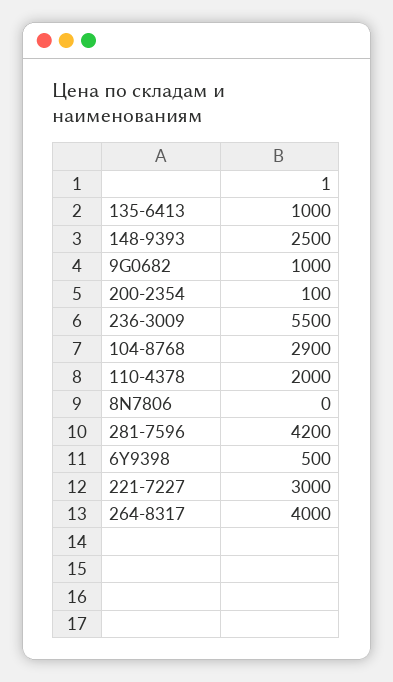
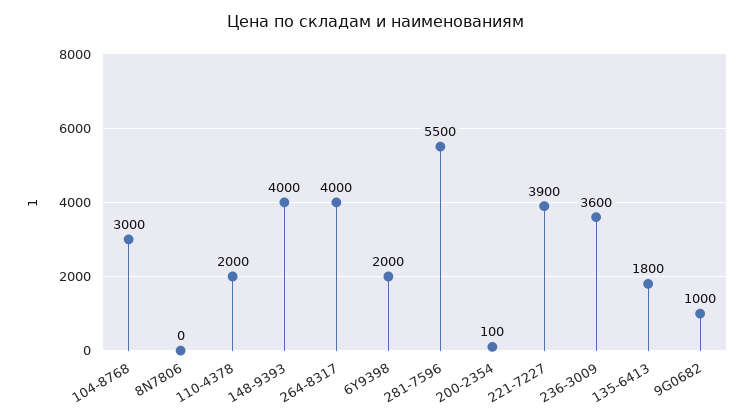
  {
-   "135-6413": 1000,
+   "135-6413": 1800,
-   "148-9393": 2500,
+   "148-9393": 4000,
    "9G0682": 1000,
    "200-2354": 100,
-   "236-3009": 5500,
+   "236-3009": 3600,
-   "104-8768": 2900,
+   "104-8768": 3000,
    "110-4378": 2000,
    "8N7806": 0,
-   "281-7596": 4200,
+   "281-7596": 5500,
-   "6Y9398": 500,
+   "6Y9398": 2000,
-   "221-7227": 3000,
+   "221-7227": 3900,
    "264-8317": 4000
  }

